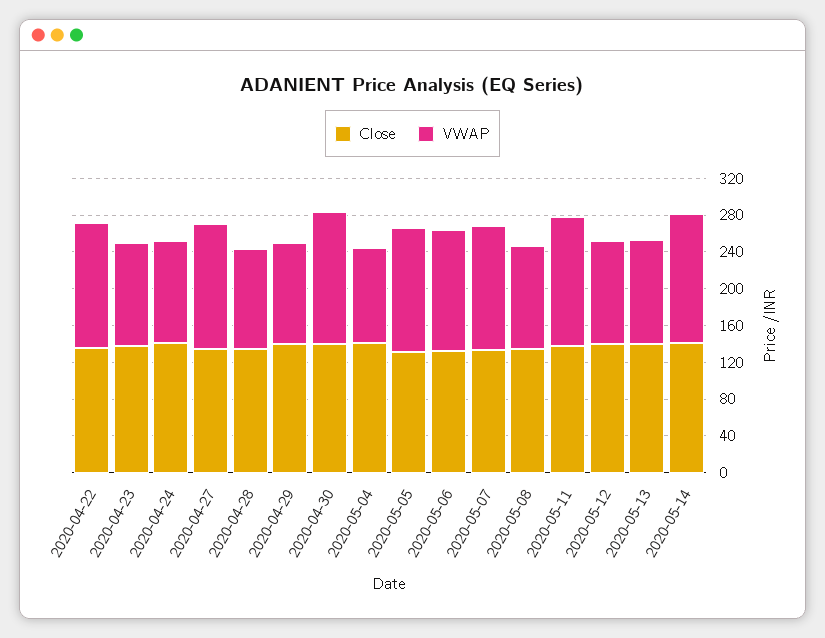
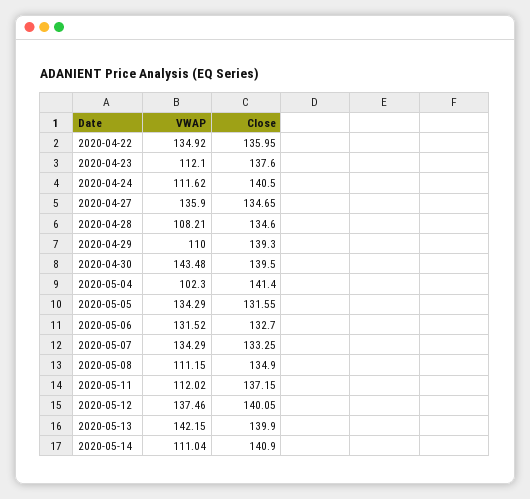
  {
    "Close": {
      "2020-04-22": 135.95,
      "2020-04-23": 137.6,
      "2020-04-24": 140.5,
      "2020-04-27": 134.65,
      "2020-04-28": 134.6,
      "2020-04-29": 139.3,
      "2020-04-30": 139.5,
      "2020-05-04": 141.4,
      "2020-05-05": 131.55,
      "2020-05-06": 132.7,
      "2020-05-07": 133.25,
      "2020-05-08": 134.9,
      "2020-05-11": 137.15,
      "2020-05-12": 140.05,
      "2020-05-13": 139.9,
      "2020-05-14": 140.9
    },
    "VWAP": {
      "2020-04-22": 134.92,
      "2020-04-23": 112.1,
      "2020-04-24": 111.62,
      "2020-04-27": 135.9,
      "2020-04-28": 108.21,
      "2020-04-29": 110,
      "2020-04-30": 143.48,
      "2020-05-04": 102.3,
      "2020-05-05": 134.29,
      "2020-05-06": 131.52,
      "2020-05-07": 134.29,
      "2020-05-08": 111.15,
-     "2020-05-11": 140,
+     "2020-05-11": 112.02,
-     "2020-05-12": 110,
+     "2020-05-12": 137.46,
-     "2020-05-13": 110,
+     "2020-05-13": 142.15,
-     "2020-05-14": 140
+     "2020-05-14": 111.04
    }
  }

